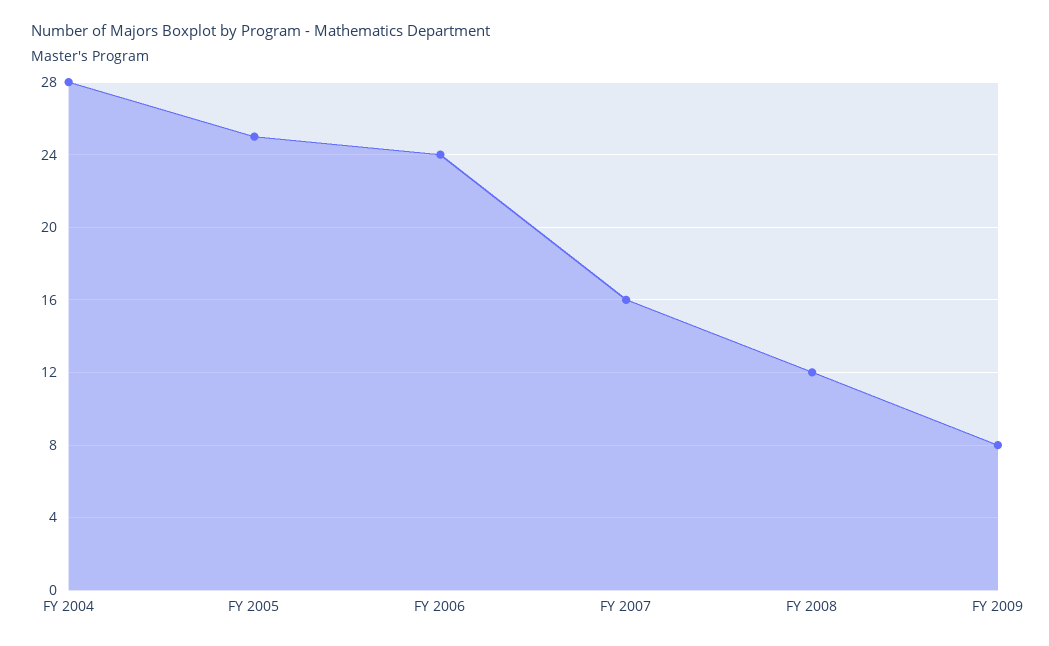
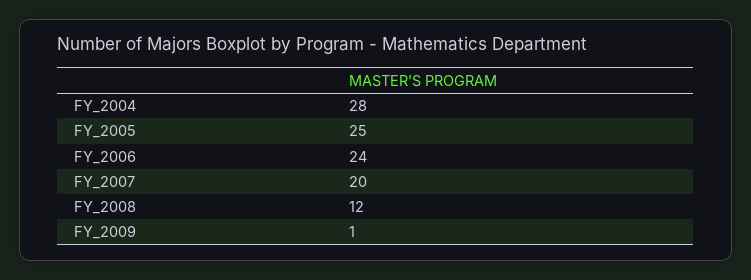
  {
    "FY 2004": 28,
    "FY 2005": 25,
    "FY 2006": 24,
-   "FY 2007": 16,
+   "FY 2007": 20,
    "FY 2008": 12,
-   "FY 2009": 8
+   "FY 2009": 1
  }

